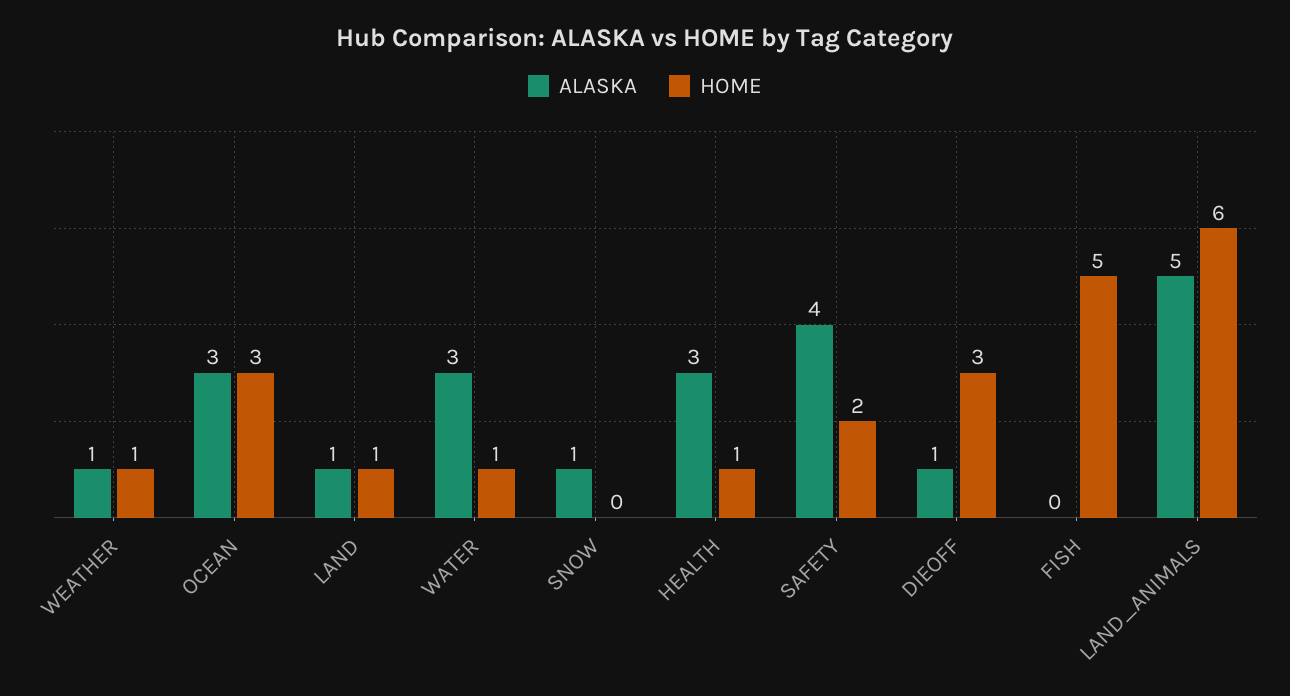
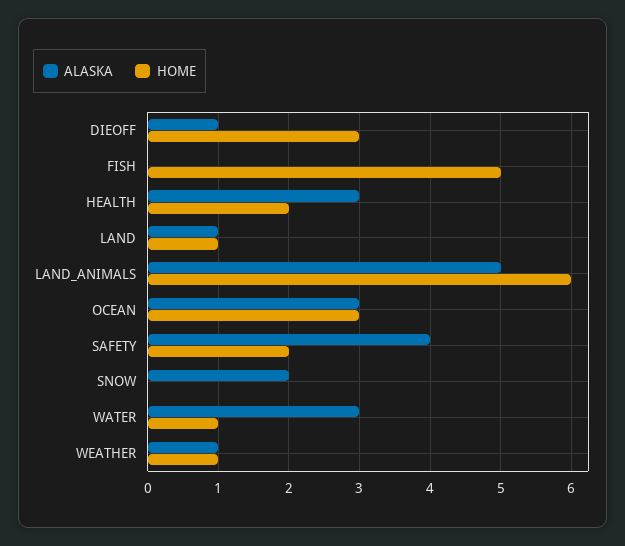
  {
    "ALASKA": {
      "WEATHER": 1,
      "OCEAN": 3,
      "LAND": 1,
      "WATER": 3,
-     "SNOW": 1,
+     "SNOW": 2,
      "HEALTH": 3,
      "SAFETY": 4,
      "DIEOFF": 1,
      "FISH": 0,
      "LAND_ANIMALS": 5
    },
    "HOME": {
      "WEATHER": 1,
      "OCEAN": 3,
      "LAND": 1,
      "WATER": 1,
      "SNOW": 0,
-     "HEALTH": 1,
+     "HEALTH": 2,
      "SAFETY": 2,
      "DIEOFF": 3,
      "FISH": 5,
      "LAND_ANIMALS": 6
    }
  }

